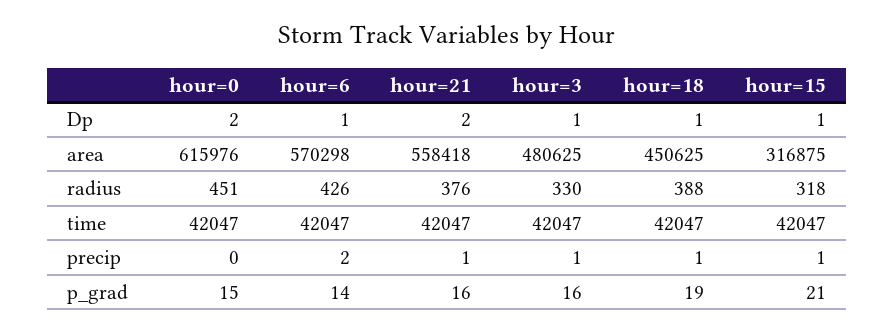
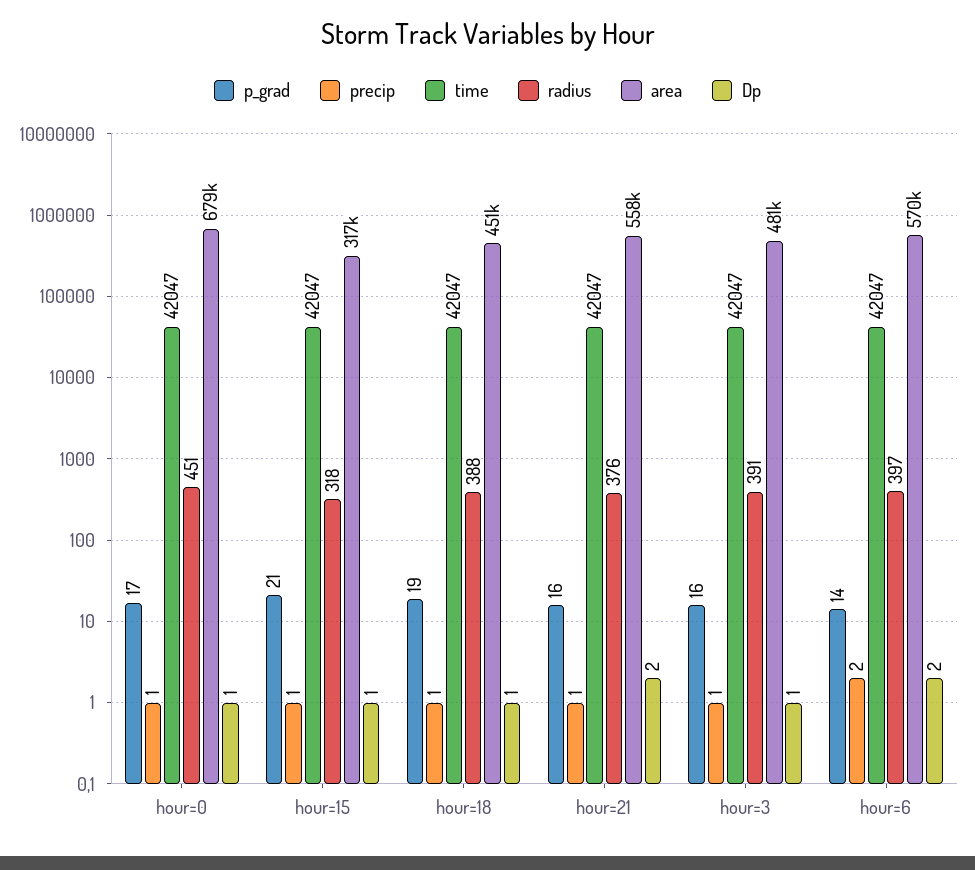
  {
    "Dp": {
-     "hour=0": 2,
+     "hour=0": 1,
-     "hour=6": 1,
+     "hour=6": 2,
      "hour=21": 2,
      "hour=3": 1,
      "hour=18": 1,
      "hour=15": 1
    },
    "area": {
-     "hour=0": 615976,
+     "hour=0": 679000,
      "hour=6": 570298,
      "hour=21": 558418,
      "hour=3": 480625,
      "hour=18": 450625,
      "hour=15": 316875
    },
    "radius": {
      "hour=0": 451,
-     "hour=6": 426,
+     "hour=6": 397,
      "hour=21": 376,
-     "hour=3": 330,
+     "hour=3": 391,
      "hour=18": 388,
      "hour=15": 318
    },
    "time": {
      "hour=0": 42047,
      "hour=6": 42047,
      "hour=21": 42047,
      "hour=3": 42047,
      "hour=18": 42047,
      "hour=15": 42047
    },
    "precip": {
-     "hour=0": 0,
+     "hour=0": 1,
      "hour=6": 2,
      "hour=21": 1,
      "hour=3": 1,
      "hour=18": 1,
      "hour=15": 1
    },
    "p_grad": {
-     "hour=0": 15,
+     "hour=0": 17,
      "hour=6": 14,
      "hour=21": 16,
      "hour=3": 16,
      "hour=18": 19,
      "hour=15": 21
    }
  }

